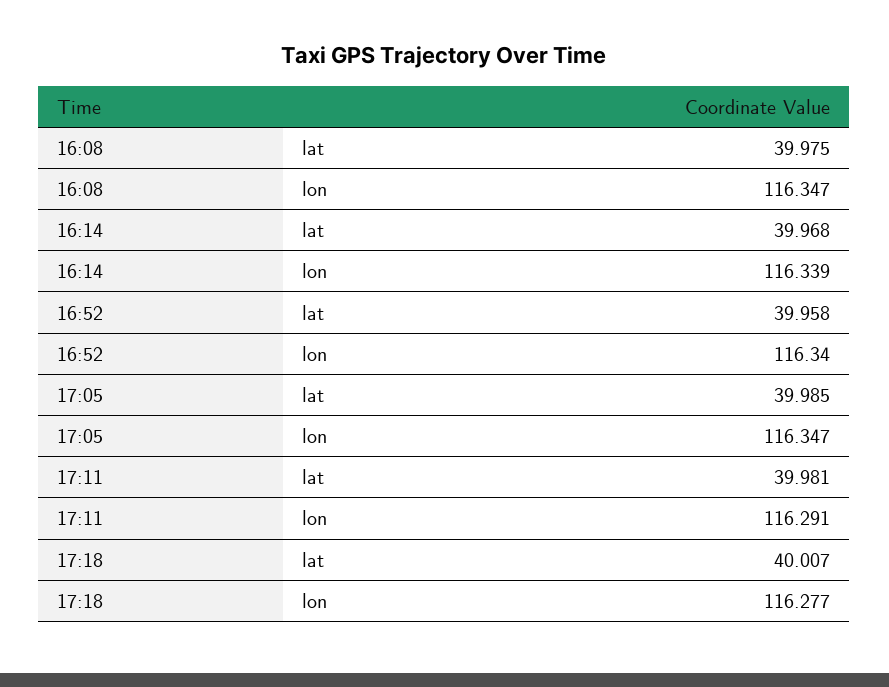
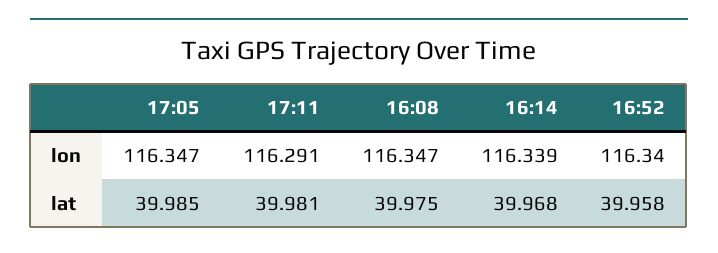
  {
    "16:08": {
      "lat": 39.975,
      "lon": 116.347
    },
    "16:14": {
      "lat": 39.968,
      "lon": 116.339
    },
    "16:52": {
      "lat": 39.958,
      "lon": 116.34
    },
    "17:05": {
      "lat": 39.985,
      "lon": 116.347
    },
    "17:11": {
      "lat": 39.981,
      "lon": 116.291
-   },
+   }
-   "17:18": {
-     "lat": 40.007,
-     "lon": 116.277
-   }
  }

